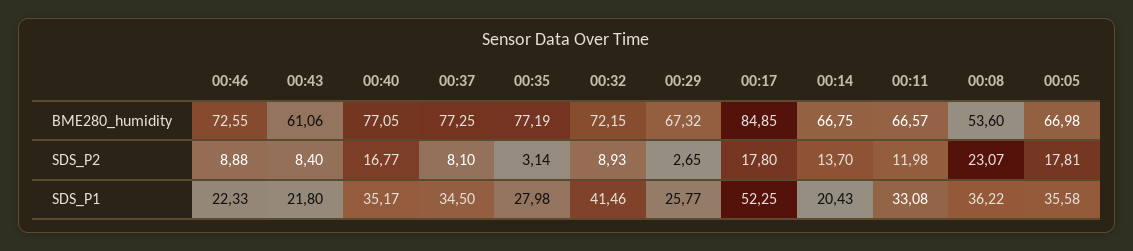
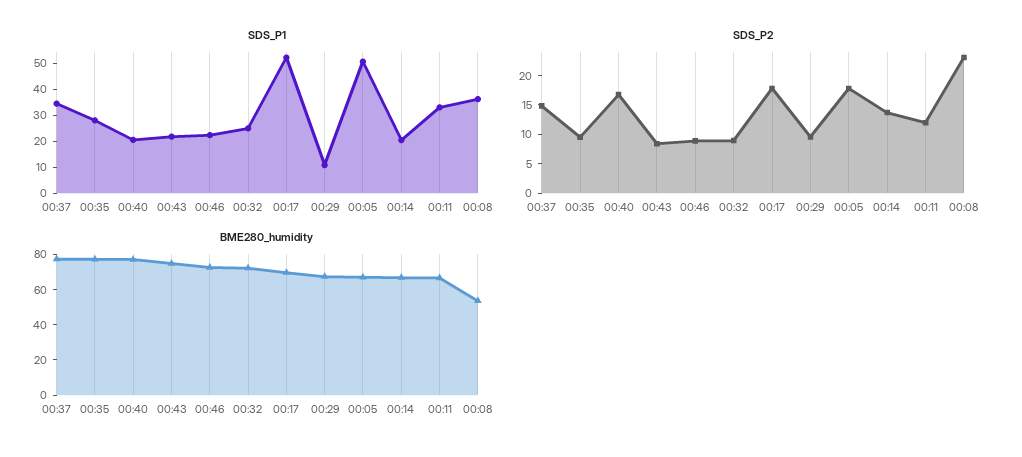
  {
    "BME280_humidity": {
      "00:46": 72.55,
-     "00:43": 61.06,
+     "00:43": 75,
      "00:40": 77.05,
      "00:37": 77.25,
      "00:35": 77.19,
      "00:32": 72.15,
      "00:29": 67.32,
-     "00:17": 84.85,
+     "00:17": 70,
      "00:14": 66.75,
      "00:11": 66.57,
      "00:08": 53.6,
      "00:05": 66.98
    },
    "SDS_P2": {
      "00:46": 8.88,
      "00:43": 8.4,
      "00:40": 16.77,
-     "00:37": 8.1,
+     "00:37": 15,
-     "00:35": 3.14,
+     "00:35": 10,
      "00:32": 8.93,
-     "00:29": 2.65,
+     "00:29": 10,
      "00:17": 17.8,
      "00:14": 13.7,
      "00:11": 11.98,
      "00:08": 23.07,
      "00:05": 17.81
    },
    "SDS_P1": {
      "00:46": 22.33,
      "00:43": 21.8,
-     "00:40": 35.17,
+     "00:40": 20,
      "00:37": 34.5,
      "00:35": 27.98,
-     "00:32": 41.46,
+     "00:32": 25,
-     "00:29": 25.77,
+     "00:29": 10,
      "00:17": 52.25,
      "00:14": 20.43,
      "00:11": 33.08,
      "00:08": 36.22,
-     "00:05": 35.58
+     "00:05": 50
    }
  }

